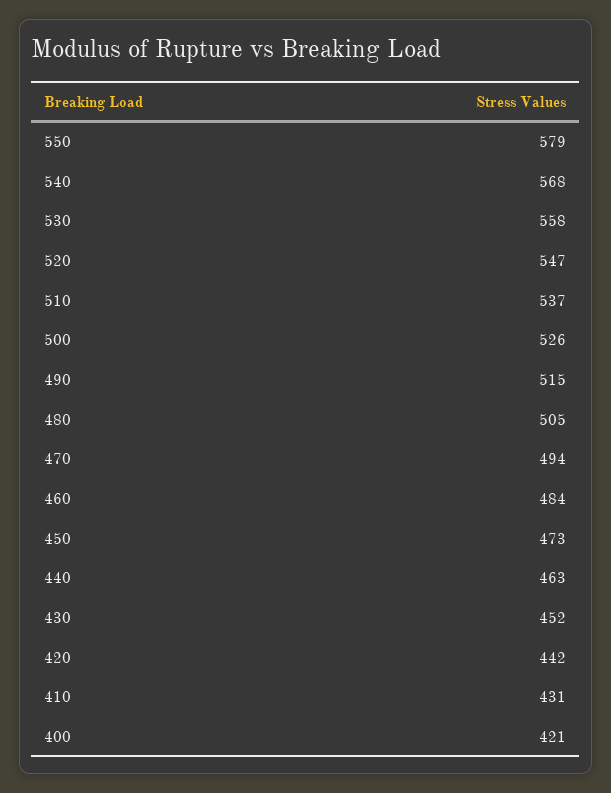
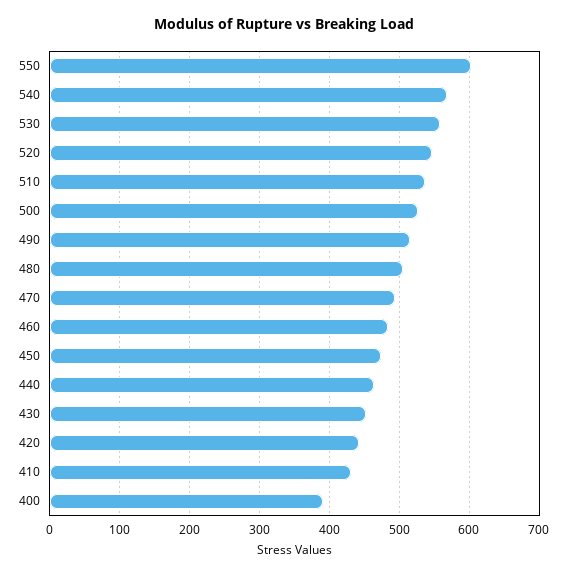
  {
-   "550": 579,
+   "550": 600,
    "540": 568,
    "530": 558,
    "520": 547,
    "510": 537,
    "500": 526,
    "490": 515,
    "480": 505,
    "470": 494,
    "460": 484,
    "450": 473,
    "440": 463,
    "430": 452,
    "420": 442,
    "410": 431,
-   "400": 421
+   "400": 390
  }

